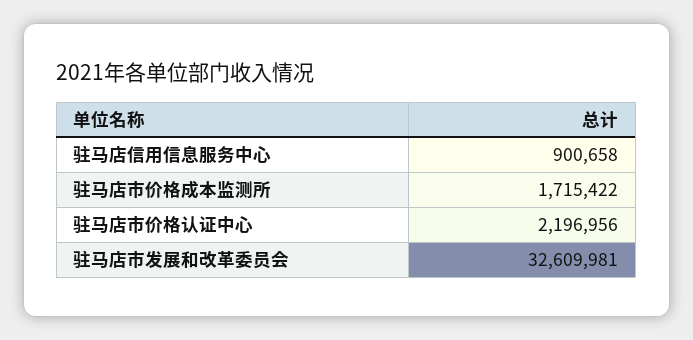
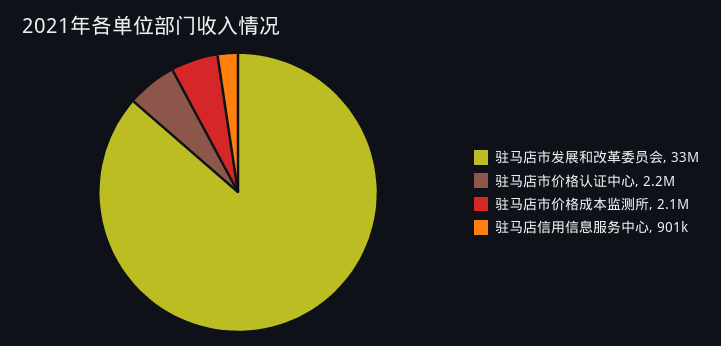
  {
    "驻马店信用信息服务中心": 900658,
-   "驻马店市价格成本监测所": 1715422,
+   "驻马店市价格成本监测所": 2100000,
    "驻马店市价格认证中心": 2196956,
    "驻马店市发展和改革委员会": 32609981
  }

